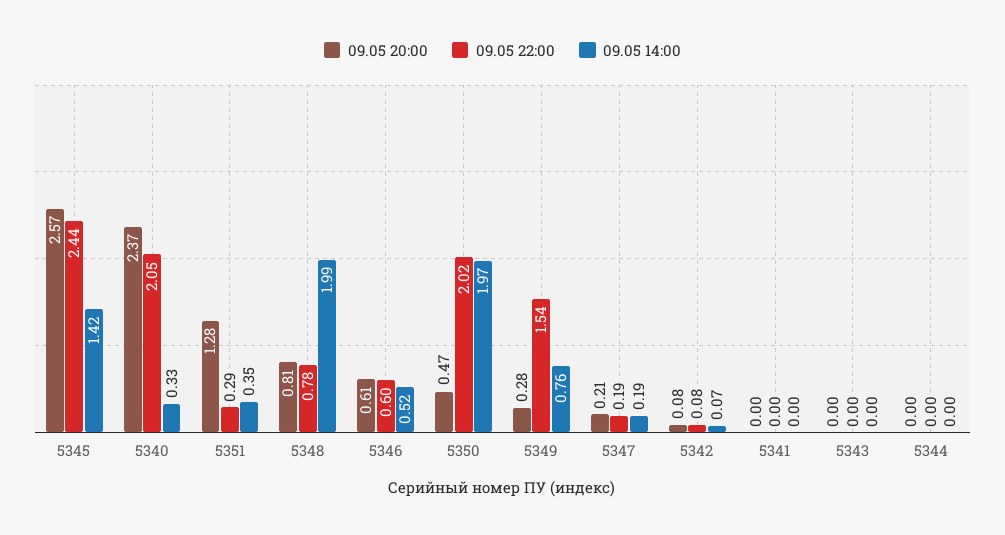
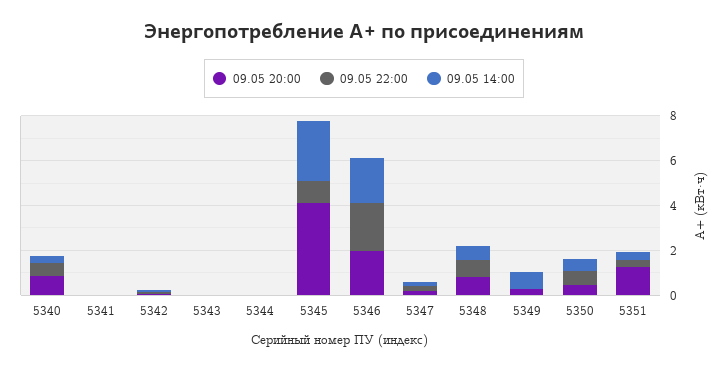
  {
    "09.05 20:00": {
-     "5345": 2.57,
+     "5345": 4,
-     "5340": 2.37,
+     "5340": 1,
      "5351": 1.28,
      "5348": 0.81,
-     "5346": 0.61,
+     "5346": 2,
      "5350": 0.47,
      "5349": 0.28,
      "5347": 0.21,
      "5342": 0.08,
      "5341": 0,
      "5343": 0,
      "5344": 0
    },
    "09.05 22:00": {
-     "5345": 2.44,
+     "5345": 1,
-     "5340": 2.05,
+     "5340": 0.5,
      "5351": 0.29,
      "5348": 0.78,
-     "5346": 0.6,
+     "5346": 2,
-     "5350": 2.02,
+     "5350": 0.5,
-     "5349": 1.54,
+     "5349": 0,
      "5347": 0.19,
      "5342": 0.08,
      "5341": 0,
      "5343": 0,
      "5344": 0
    },
    "09.05 14:00": {
-     "5345": 1.42,
+     "5345": 2.5,
      "5340": 0.33,
      "5351": 0.35,
-     "5348": 1.99,
+     "5348": 0.5,
-     "5346": 0.52,
+     "5346": 2,
-     "5350": 1.97,
+     "5350": 0.5,
      "5349": 0.76,
      "5347": 0.19,
      "5342": 0.07,
      "5341": 0,
      "5343": 0,
      "5344": 0
    }
  }

